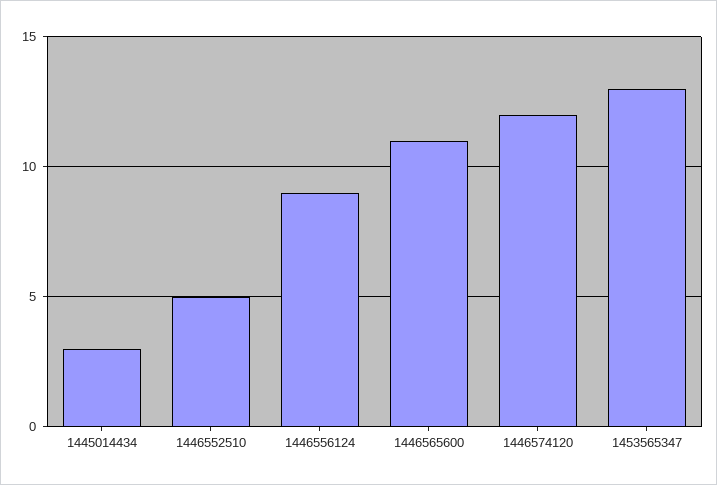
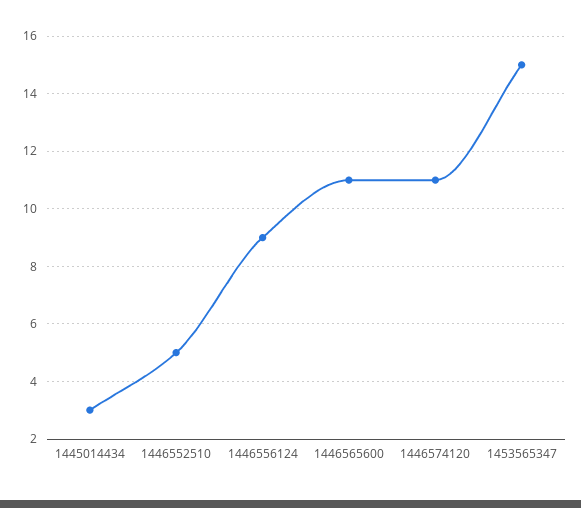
  {
    "1445014434": 3,
    "1446552510": 5,
    "1446556124": 9,
    "1446565600": 11,
-   "1446574120": 12,
+   "1446574120": 11,
-   "1453565347": 13
+   "1453565347": 15
  }

